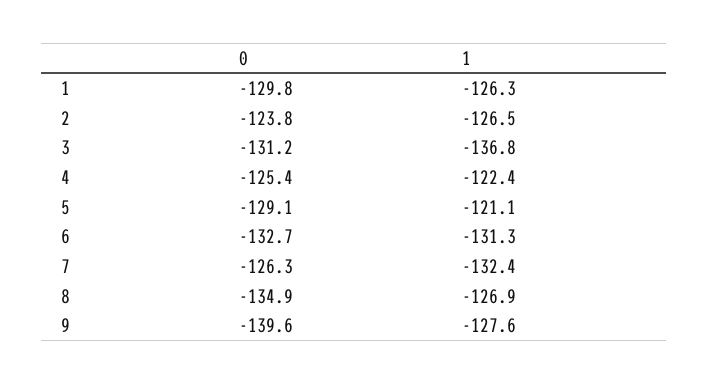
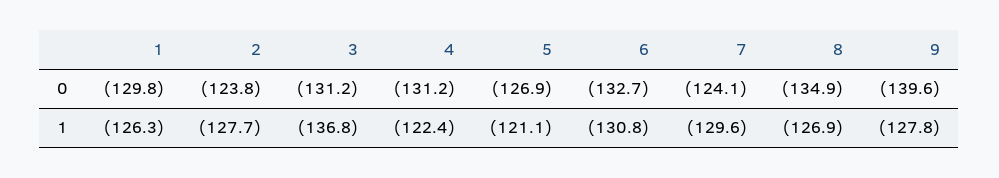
  {
    "0": {
      "1": -129.8,
      "2": -123.8,
      "3": -131.2,
-     "4": -125.4,
+     "4": -131.2,
-     "5": -129.1,
+     "5": -126.9,
      "6": -132.7,
-     "7": -126.3,
+     "7": -124.1,
      "8": -134.9,
      "9": -139.6
    },
    "1": {
      "1": -126.3,
-     "2": -126.5,
+     "2": -127.7,
      "3": -136.8,
      "4": -122.4,
      "5": -121.1,
-     "6": -131.3,
+     "6": -130.8,
-     "7": -132.4,
+     "7": -129.6,
      "8": -126.9,
-     "9": -127.6
+     "9": -127.8
    }
  }

